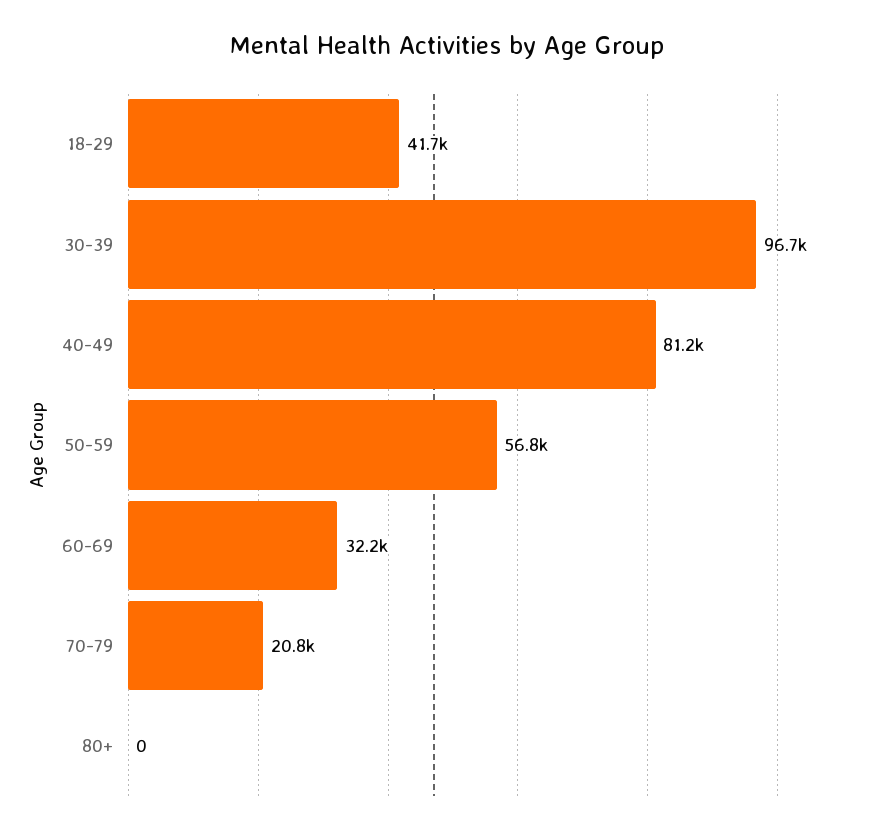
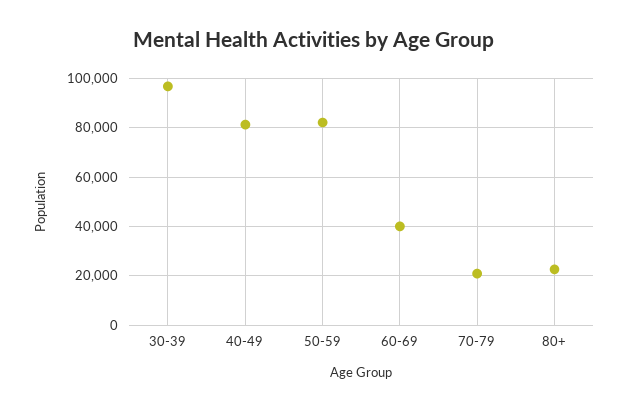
  {
-   "18-29": 41700,
    "30-39": 96700,
    "40-49": 81200,
-   "50-59": 56800,
+   "50-59": 82500,
-   "60-69": 32200,
+   "60-69": 40000,
    "70-79": 20800,
-   "80+": 0
+   "80+": 22500
  }

